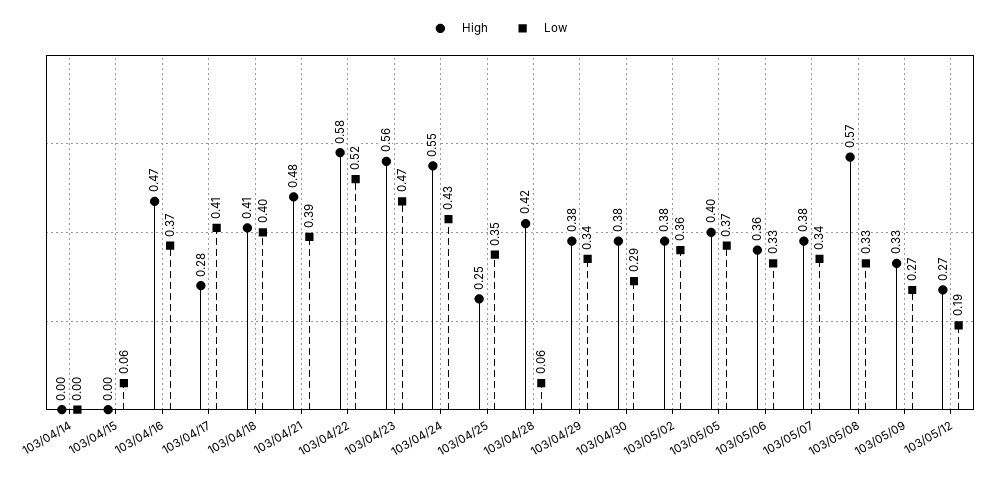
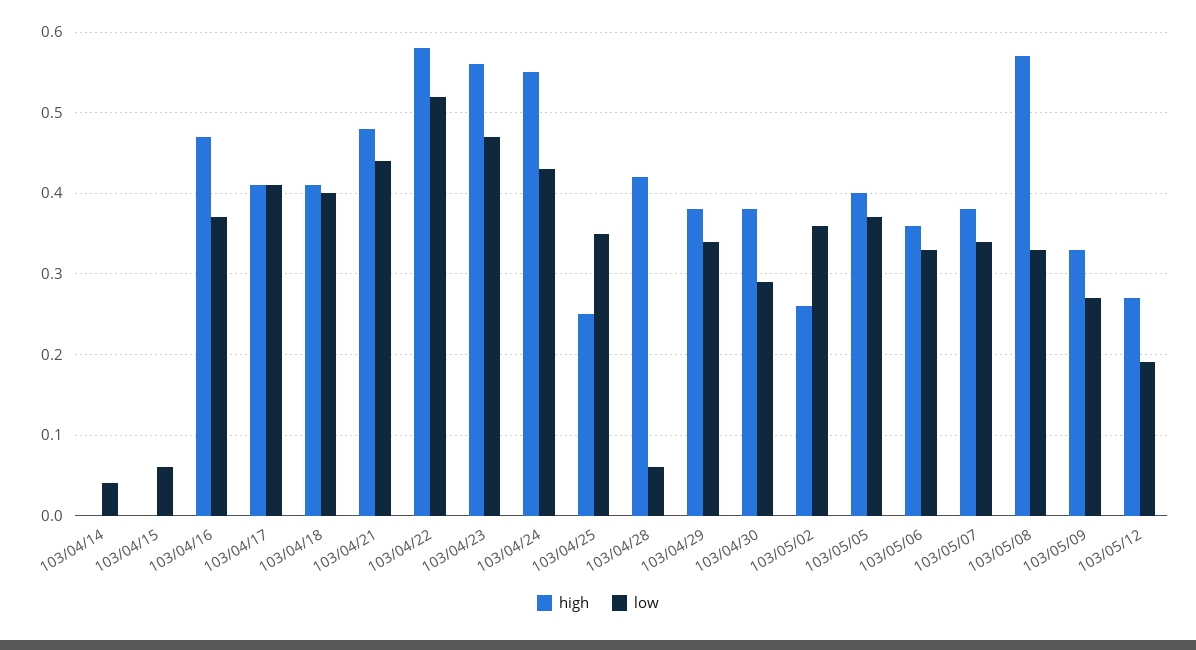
  {
    "High": {
      "103/04/14": 0,
      "103/04/15": 0,
      "103/04/16": 0.47,
-     "103/04/17": 0.28,
+     "103/04/17": 0.41,
      "103/04/18": 0.41,
      "103/04/21": 0.48,
      "103/04/22": 0.58,
      "103/04/23": 0.56,
      "103/04/24": 0.55,
      "103/04/25": 0.25,
      "103/04/28": 0.42,
      "103/04/29": 0.38,
      "103/04/30": 0.38,
-     "103/05/02": 0.38,
+     "103/05/02": 0.26,
      "103/05/05": 0.4,
      "103/05/06": 0.36,
      "103/05/07": 0.38,
      "103/05/08": 0.57,
      "103/05/09": 0.33,
      "103/05/12": 0.27
    },
    "Low": {
-     "103/04/14": 0,
+     "103/04/14": 0.04,
      "103/04/15": 0.06,
      "103/04/16": 0.37,
      "103/04/17": 0.41,
      "103/04/18": 0.4,
-     "103/04/21": 0.39,
+     "103/04/21": 0.44,
      "103/04/22": 0.52,
      "103/04/23": 0.47,
      "103/04/24": 0.43,
      "103/04/25": 0.35,
      "103/04/28": 0.06,
      "103/04/29": 0.34,
      "103/04/30": 0.29,
      "103/05/02": 0.36,
      "103/05/05": 0.37,
      "103/05/06": 0.33,
      "103/05/07": 0.34,
      "103/05/08": 0.33,
      "103/05/09": 0.27,
      "103/05/12": 0.19
    }
  }

